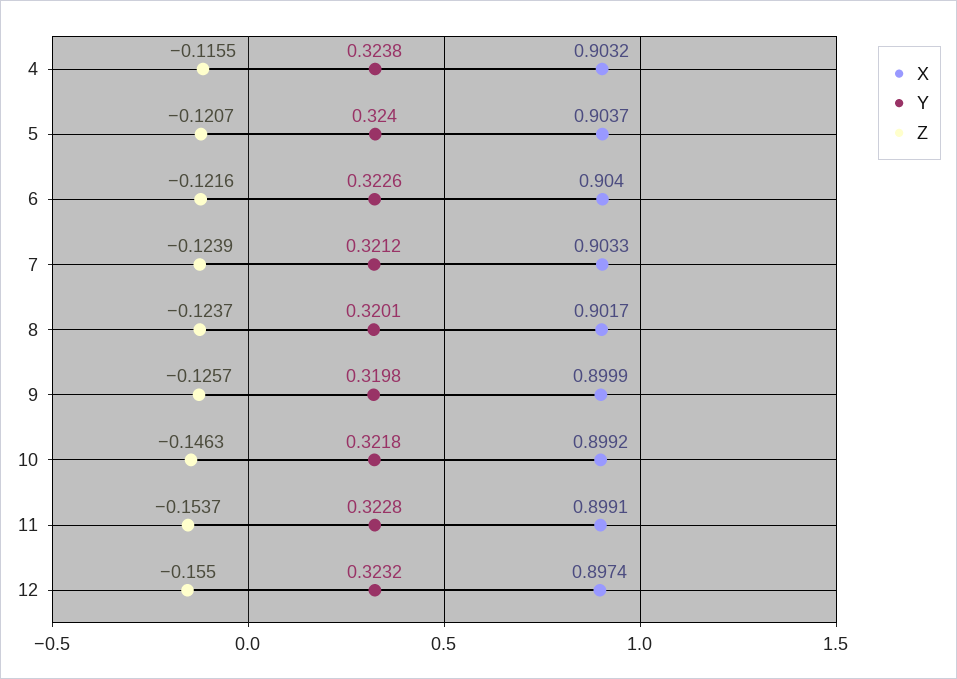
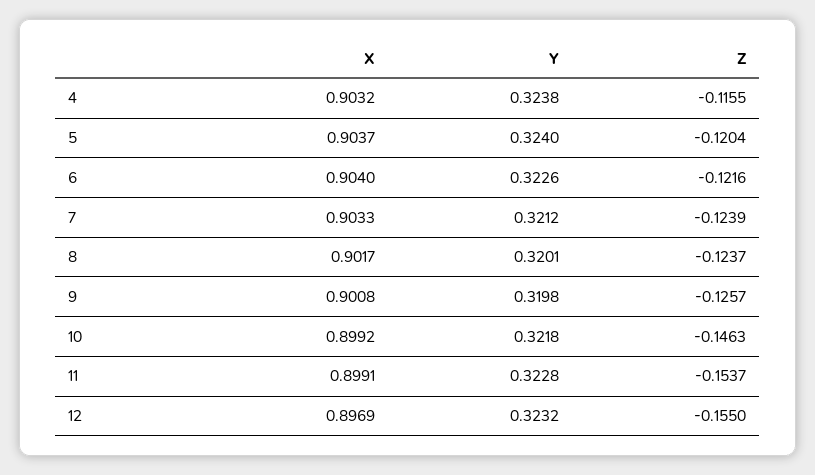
  {
    "X": {
      "4": 0.9032,
      "5": 0.9037,
      "6": 0.904,
      "7": 0.9033,
      "8": 0.9017,
-     "9": 0.8999,
+     "9": 0.9008,
      "10": 0.8992,
      "11": 0.8991,
-     "12": 0.8974
+     "12": 0.8969
    },
    "Y": {
      "4": 0.3238,
      "5": 0.324,
      "6": 0.3226,
      "7": 0.3212,
      "8": 0.3201,
      "9": 0.3198,
      "10": 0.3218,
      "11": 0.3228,
      "12": 0.3232
    },
    "Z": {
      "4": -0.1155,
-     "5": -0.1207,
+     "5": -0.1204,
      "6": -0.1216,
      "7": -0.1239,
      "8": -0.1237,
      "9": -0.1257,
      "10": -0.1463,
      "11": -0.1537,
      "12": -0.155
    }
  }

